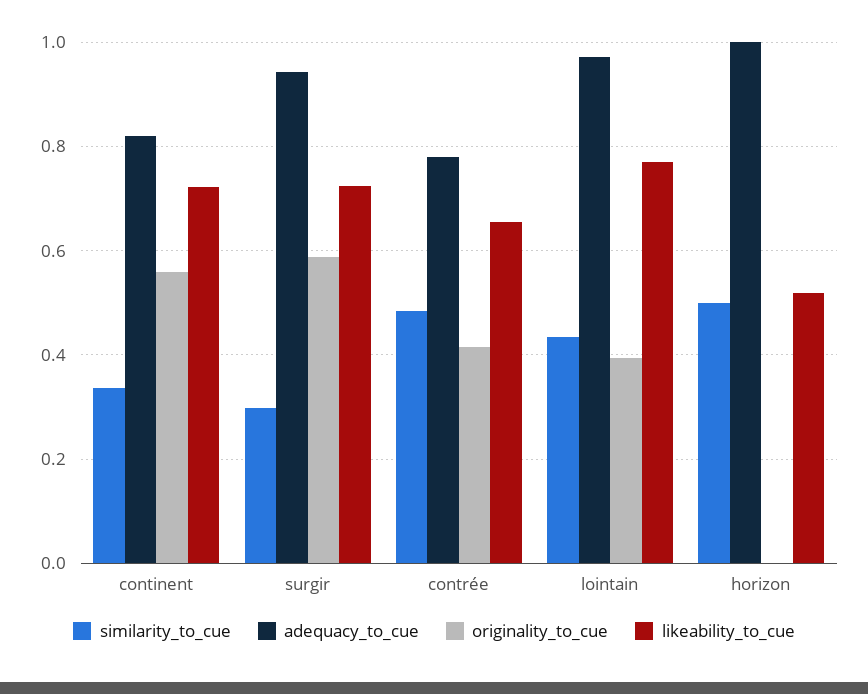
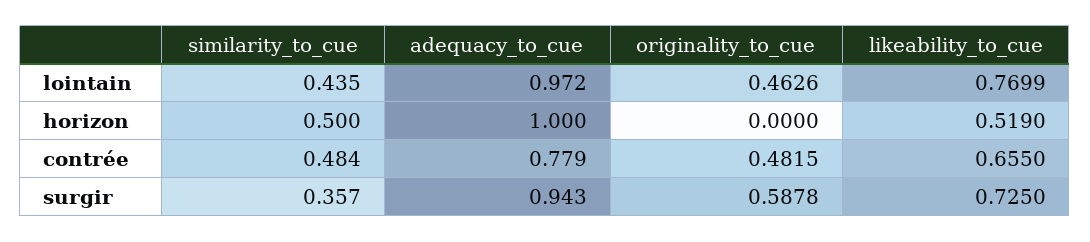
  {
    "similarity_to_cue": {
-     "continent": 0.34,
-     "surgir": 0.3,
+     "surgir": 0.357,
      "contrée": 0.484,
      "lointain": 0.435,
      "horizon": 0.5
    },
    "adequacy_to_cue": {
-     "continent": 0.82,
      "surgir": 0.943,
      "contrée": 0.779,
      "lointain": 0.972,
      "horizon": 1
    },
    "originality_to_cue": {
-     "continent": 0.56,
      "surgir": 0.5878,
-     "contrée": 0.42,
+     "contrée": 0.4815,
-     "lointain": 0.4,
+     "lointain": 0.4626,
      "horizon": 0
    },
    "likeability_to_cue": {
-     "continent": 0.72,
      "surgir": 0.725,
      "contrée": 0.655,
      "lointain": 0.7699,
      "horizon": 0.519
    }
  }

